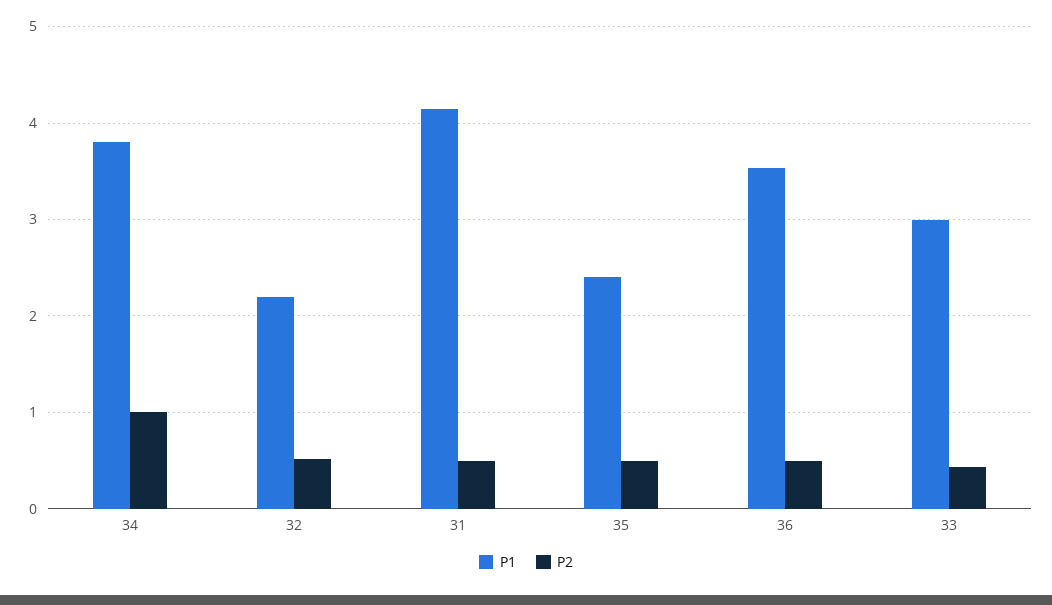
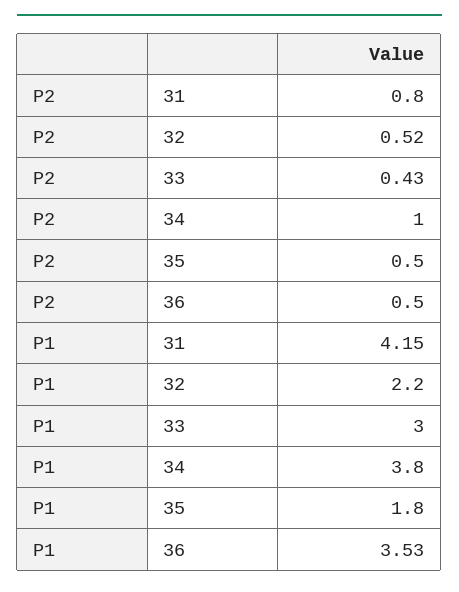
  {
    "P1": {
      "34": 3.8,
      "32": 2.2,
      "31": 4.15,
-     "35": 2.4,
+     "35": 1.8,
      "36": 3.53,
      "33": 3
    },
    "P2": {
      "34": 1,
      "32": 0.52,
-     "31": 0.5,
+     "31": 0.8,
      "35": 0.5,
      "36": 0.5,
      "33": 0.43
    }
  }

